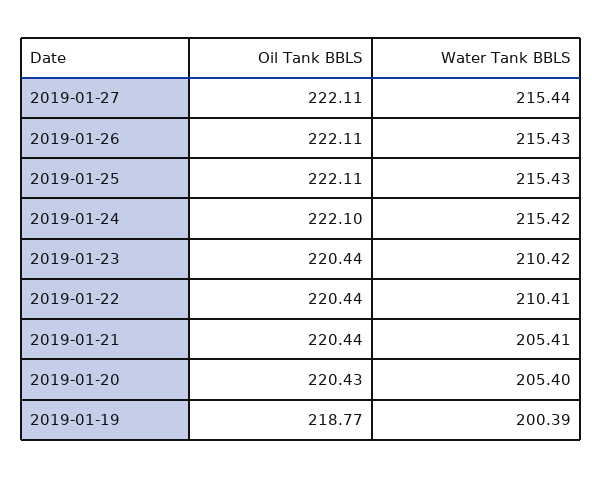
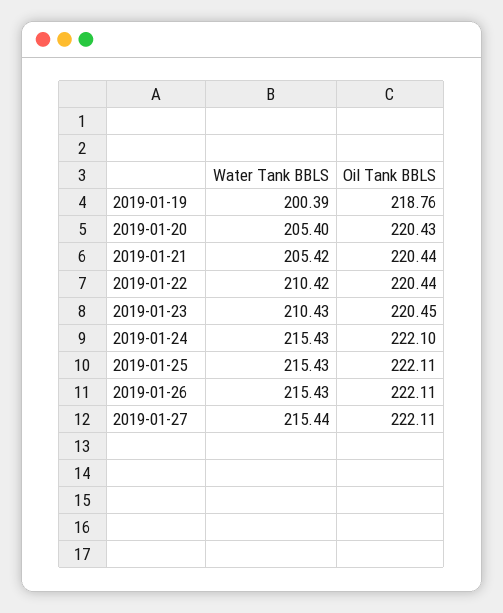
  {
    "Oil Tank BBLS": {
      "2019-01-27": 222.11,
      "2019-01-26": 222.11,
      "2019-01-25": 222.11,
      "2019-01-24": 222.1,
-     "2019-01-23": 220.44,
+     "2019-01-23": 220.45,
      "2019-01-22": 220.44,
      "2019-01-21": 220.44,
      "2019-01-20": 220.43,
-     "2019-01-19": 218.77
+     "2019-01-19": 218.76
    },
    "Water Tank BBLS": {
      "2019-01-27": 215.44,
      "2019-01-26": 215.43,
      "2019-01-25": 215.43,
-     "2019-01-24": 215.42,
+     "2019-01-24": 215.43,
-     "2019-01-23": 210.42,
+     "2019-01-23": 210.43,
-     "2019-01-22": 210.41,
+     "2019-01-22": 210.42,
-     "2019-01-21": 205.41,
+     "2019-01-21": 205.42,
      "2019-01-20": 205.4,
      "2019-01-19": 200.39
    }
  }

